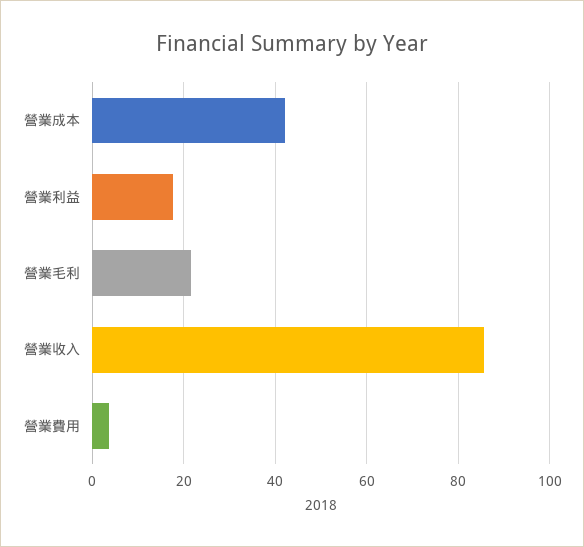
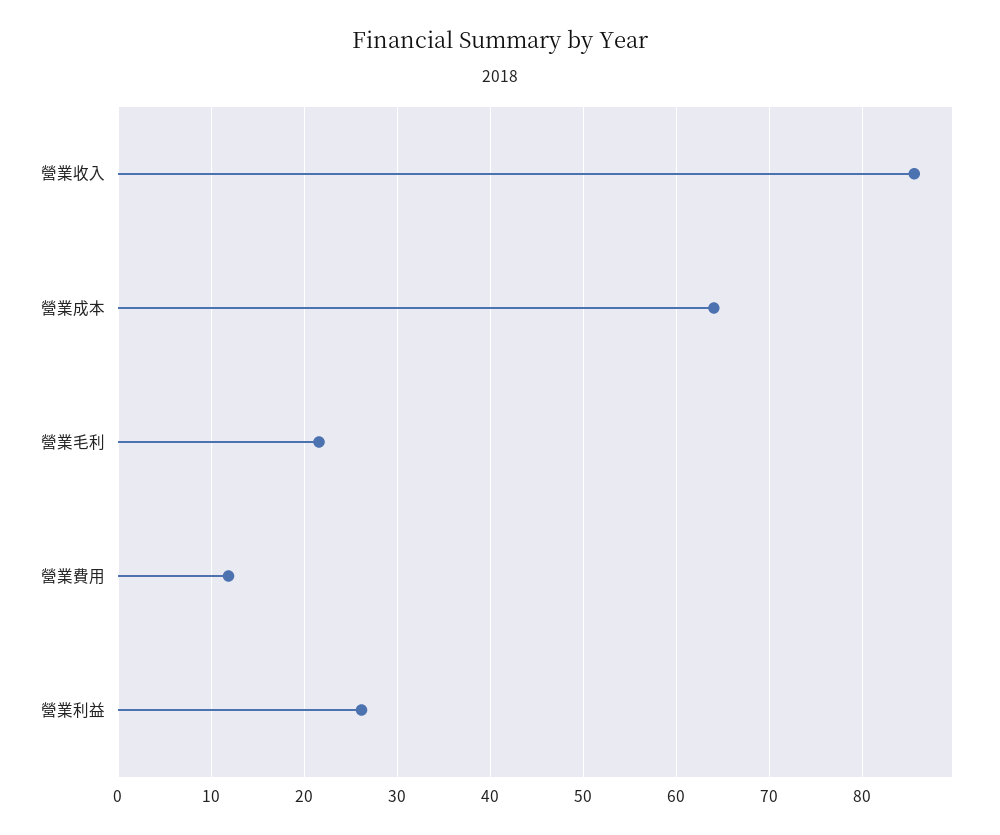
  {
-   "營業成本": 42,
+   "營業成本": 64,
-   "營業利益": 18,
+   "營業利益": 26,
    "營業毛利": 22,
    "營業收入": 86,
-   "營業費用": 4
+   "營業費用": 12
  }

